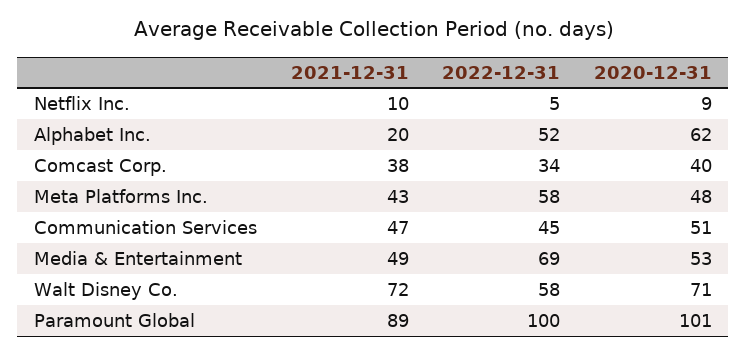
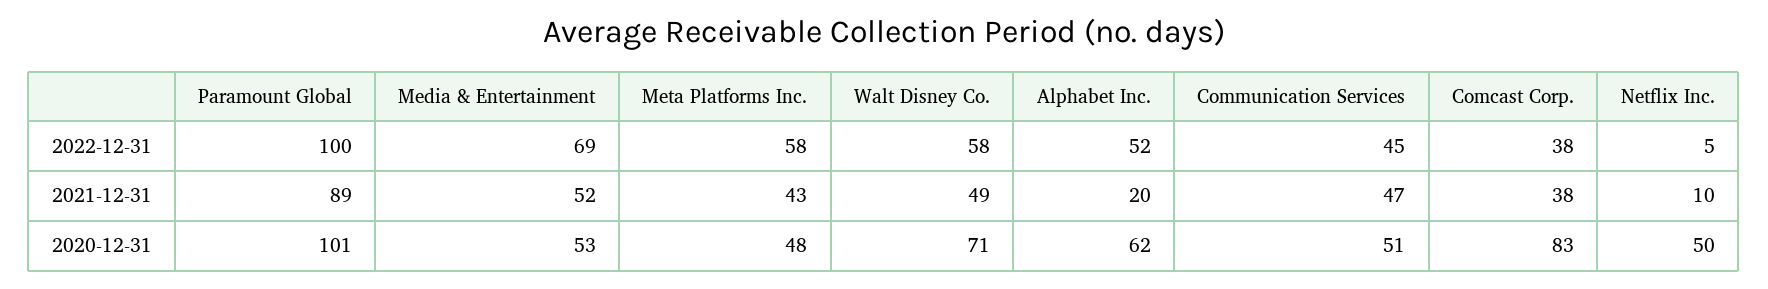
  {
    "2021-12-31": {
      "Netflix Inc.": 10,
      "Alphabet Inc.": 20,
      "Comcast Corp.": 38,
      "Meta Platforms Inc.": 43,
      "Communication Services": 47,
-     "Media & Entertainment": 49,
+     "Media & Entertainment": 52,
-     "Walt Disney Co.": 72,
+     "Walt Disney Co.": 49,
      "Paramount Global": 89
    },
    "2022-12-31": {
      "Netflix Inc.": 5,
      "Alphabet Inc.": 52,
-     "Comcast Corp.": 34,
+     "Comcast Corp.": 38,
      "Meta Platforms Inc.": 58,
      "Communication Services": 45,
      "Media & Entertainment": 69,
      "Walt Disney Co.": 58,
      "Paramount Global": 100
    },
    "2020-12-31": {
-     "Netflix Inc.": 9,
+     "Netflix Inc.": 50,
      "Alphabet Inc.": 62,
-     "Comcast Corp.": 40,
+     "Comcast Corp.": 83,
      "Meta Platforms Inc.": 48,
      "Communication Services": 51,
      "Media & Entertainment": 53,
      "Walt Disney Co.": 71,
      "Paramount Global": 101
    }
  }

